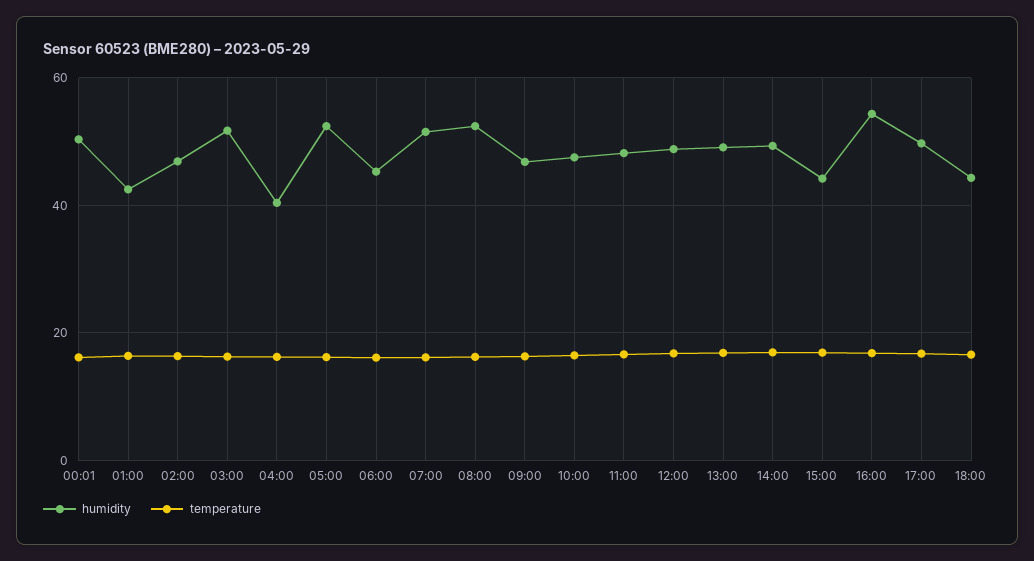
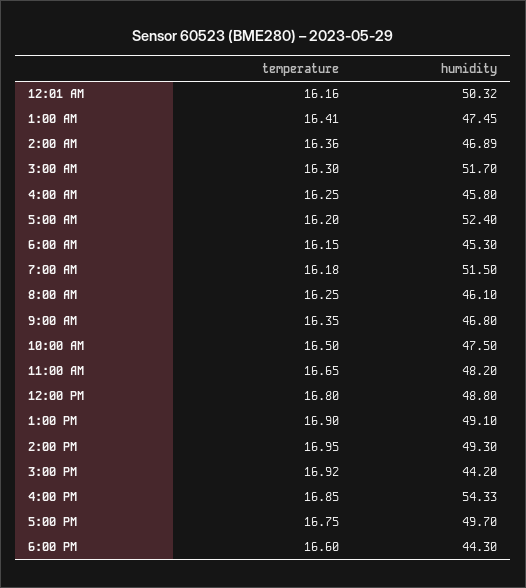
  {
    "humidity": {
      "00:01": 50.32,
-     "01:00": 42,
+     "01:00": 47.45,
      "02:00": 46.89,
      "03:00": 51.7,
-     "04:00": 40,
+     "04:00": 45.8,
      "05:00": 52.4,
      "06:00": 45.3,
      "07:00": 51.5,
-     "08:00": 52,
+     "08:00": 46.1,
      "09:00": 46.8,
      "10:00": 47.5,
      "11:00": 48.2,
      "12:00": 48.8,
      "13:00": 49.1,
      "14:00": 49.3,
      "15:00": 44.2,
      "16:00": 54.33,
      "17:00": 49.7,
      "18:00": 44.3
    },
    "temperature": {
      "00:01": 16.16,
      "01:00": 16.41,
      "02:00": 16.36,
      "03:00": 16.3,
      "04:00": 16.25,
      "05:00": 16.2,
      "06:00": 16.15,
      "07:00": 16.18,
      "08:00": 16.25,
      "09:00": 16.35,
      "10:00": 16.5,
      "11:00": 16.65,
      "12:00": 16.8,
      "13:00": 16.9,
      "14:00": 16.95,
      "15:00": 16.92,
      "16:00": 16.85,
      "17:00": 16.75,
      "18:00": 16.6
    }
  }

